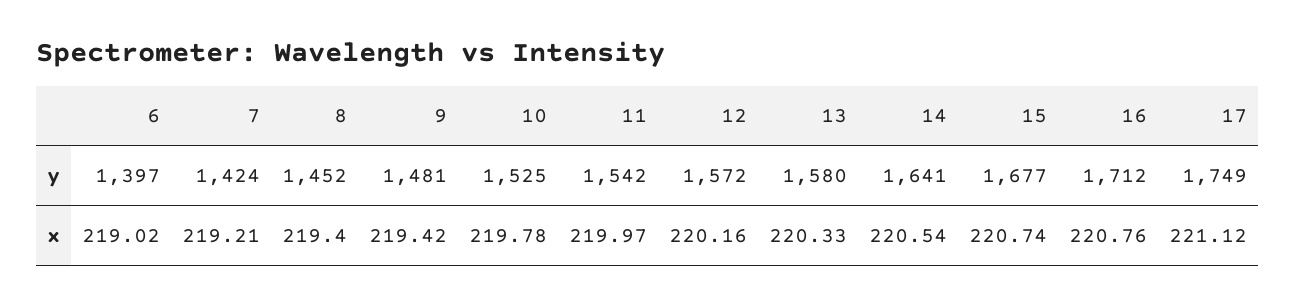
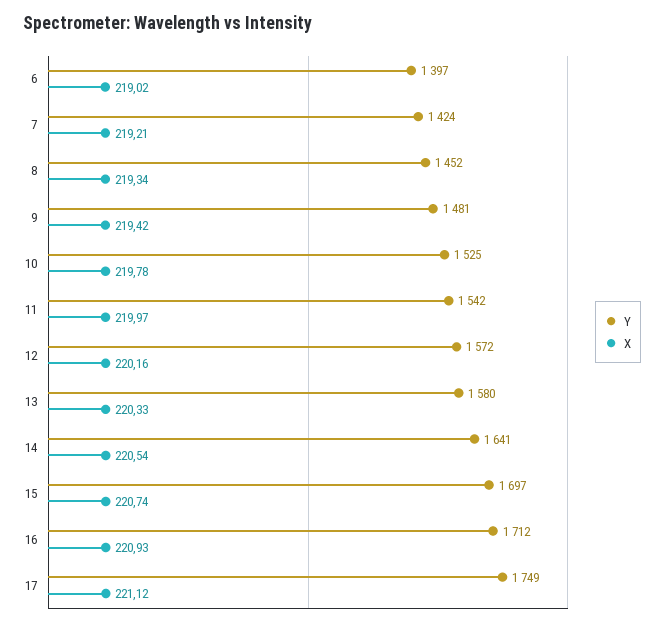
  {
    "y": {
      "6": 1397,
      "7": 1424,
      "8": 1452,
      "9": 1481,
      "10": 1525,
      "11": 1542,
      "12": 1572,
      "13": 1580,
      "14": 1641,
-     "15": 1677,
+     "15": 1697,
      "16": 1712,
      "17": 1749
    },
    "x": {
      "6": 219.02,
      "7": 219.21,
-     "8": 219.4,
+     "8": 219.34,
      "9": 219.42,
      "10": 219.78,
      "11": 219.97,
      "12": 220.16,
      "13": 220.33,
      "14": 220.54,
      "15": 220.74,
-     "16": 220.76,
+     "16": 220.93,
      "17": 221.12
    }
  }

